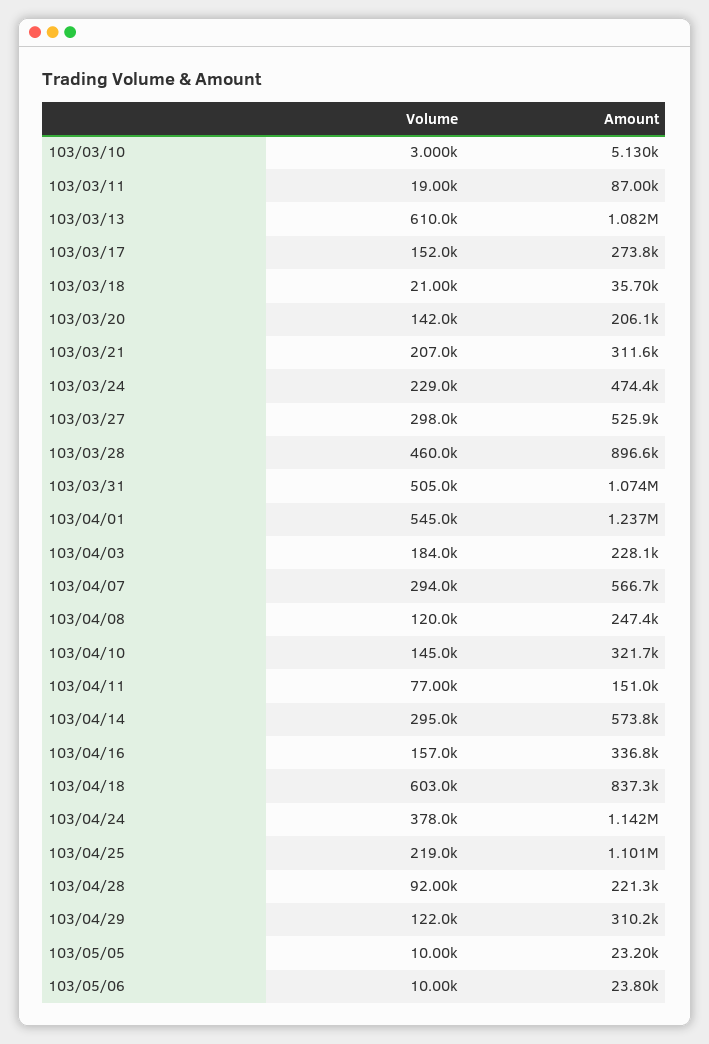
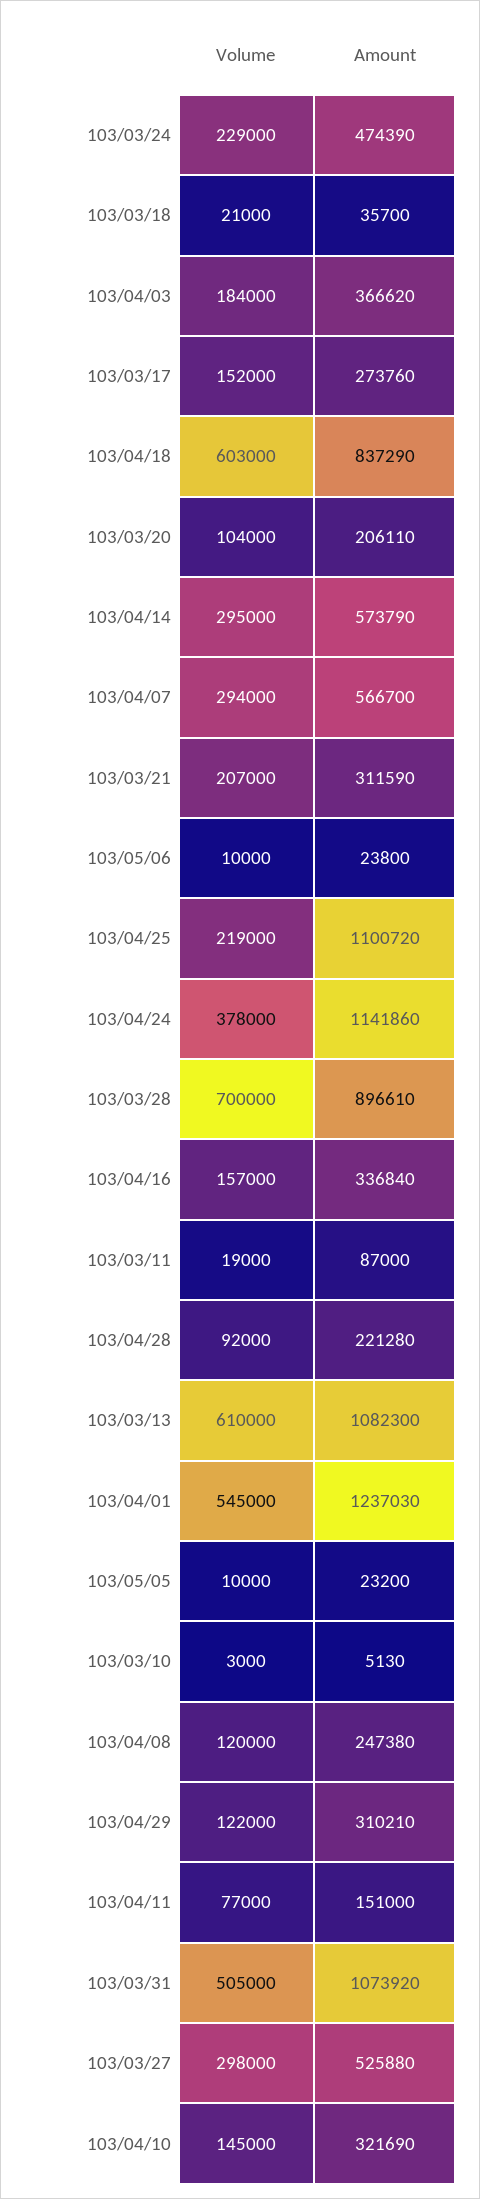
  {
    "Volume": {
      "103/03/10": 3000,
      "103/03/11": 19000,
      "103/03/13": 610000,
      "103/03/17": 152000,
      "103/03/18": 21000,
-     "103/03/20": 142000,
+     "103/03/20": 104000,
      "103/03/21": 207000,
      "103/03/24": 229000,
      "103/03/27": 298000,
-     "103/03/28": 460000,
+     "103/03/28": 700000,
      "103/03/31": 505000,
      "103/04/01": 545000,
      "103/04/03": 184000,
      "103/04/07": 294000,
      "103/04/08": 120000,
      "103/04/10": 145000,
      "103/04/11": 77000,
      "103/04/14": 295000,
      "103/04/16": 157000,
      "103/04/18": 603000,
      "103/04/24": 378000,
      "103/04/25": 219000,
      "103/04/28": 92000,
      "103/04/29": 122000,
      "103/05/05": 10000,
      "103/05/06": 10000
    },
    "Amount": {
      "103/03/10": 5130,
      "103/03/11": 87000,
      "103/03/13": 1082300,
      "103/03/17": 273760,
      "103/03/18": 35700,
      "103/03/20": 206110,
      "103/03/21": 311590,
      "103/03/24": 474390,
      "103/03/27": 525880,
      "103/03/28": 896610,
      "103/03/31": 1073920,
      "103/04/01": 1237030,
-     "103/04/03": 228100,
+     "103/04/03": 366620,
      "103/04/07": 566700,
      "103/04/08": 247380,
      "103/04/10": 321690,
      "103/04/11": 151000,
      "103/04/14": 573790,
      "103/04/16": 336840,
      "103/04/18": 837290,
      "103/04/24": 1141860,
      "103/04/25": 1100720,
      "103/04/28": 221280,
      "103/04/29": 310210,
      "103/05/05": 23200,
      "103/05/06": 23800
    }
  }

